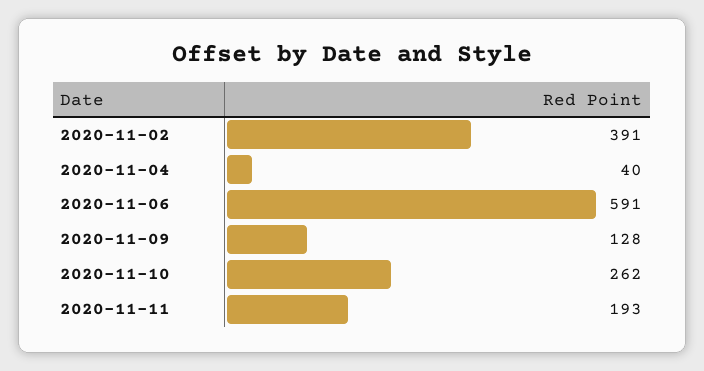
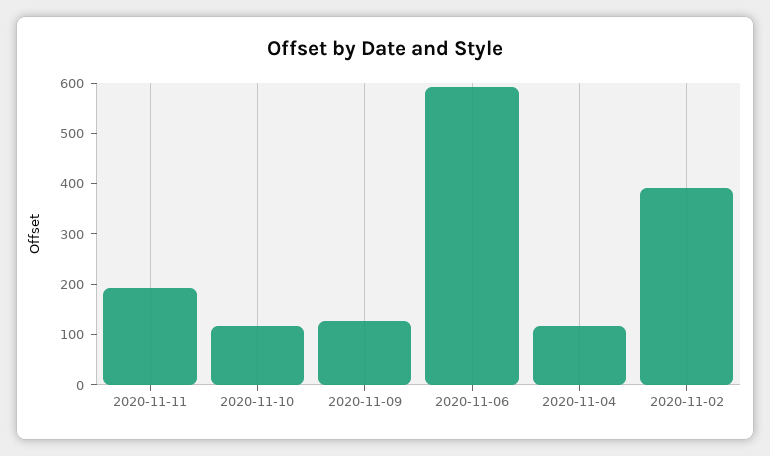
  {
    "2020-11-02": 391,
-   "2020-11-04": 40,
+   "2020-11-04": 120,
    "2020-11-06": 591,
    "2020-11-09": 128,
-   "2020-11-10": 262,
+   "2020-11-10": 120,
    "2020-11-11": 193
  }

